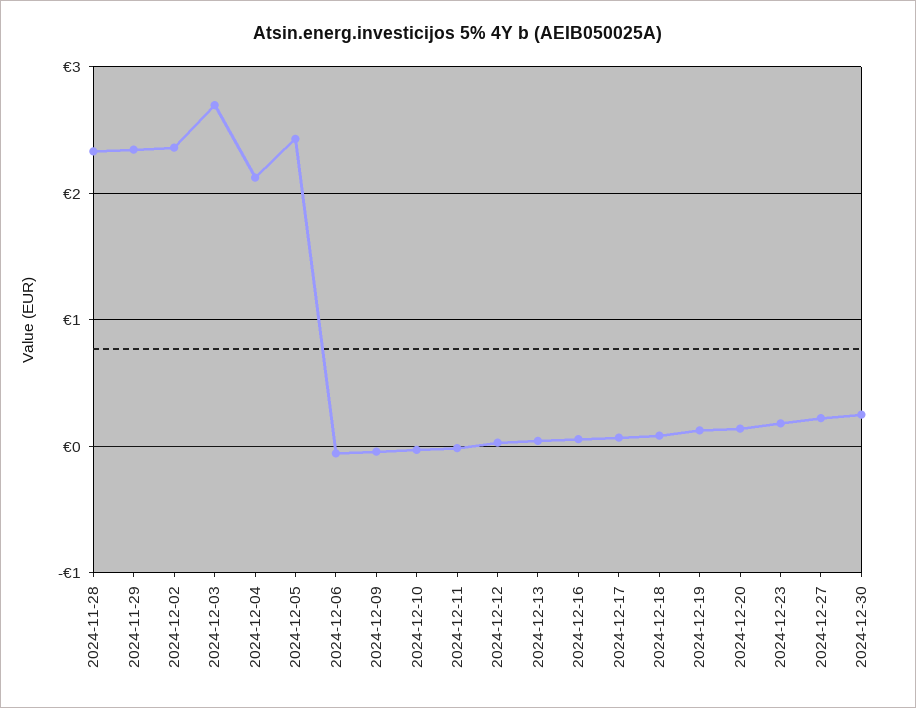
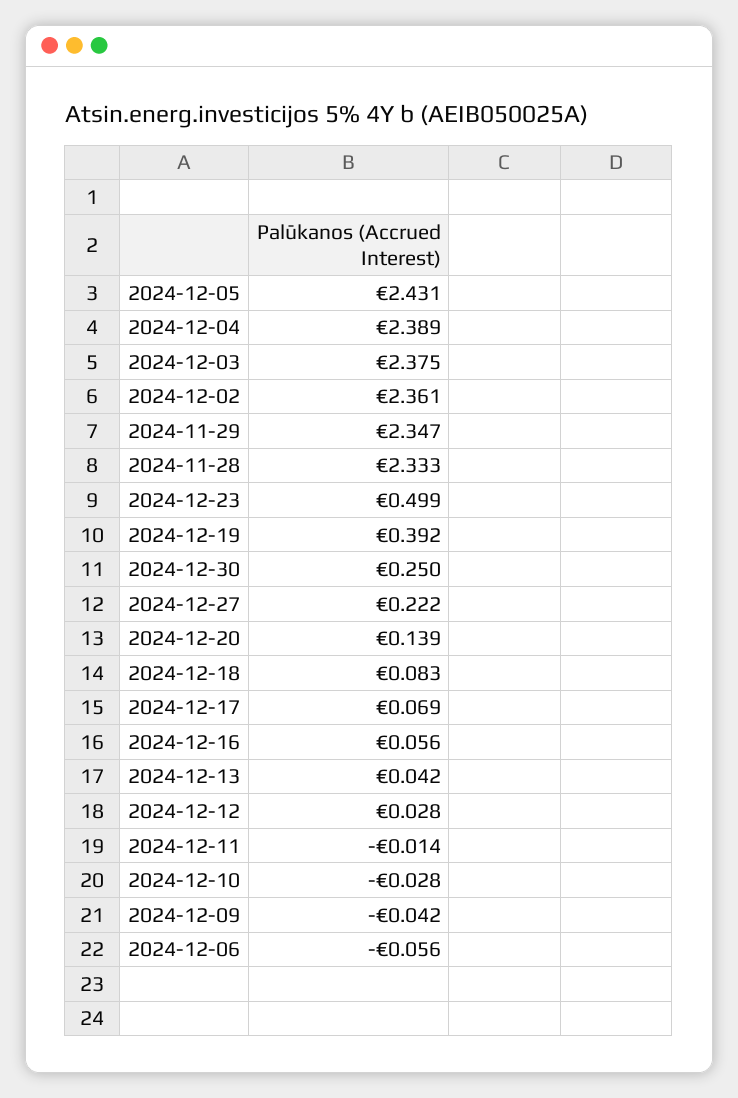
  {
    "2024-11-28": 2.333,
    "2024-11-29": 2.347,
    "2024-12-02": 2.361,
-   "2024-12-03": 2.7,
+   "2024-12-03": 2.375,
-   "2024-12-04": 2.1,
+   "2024-12-04": 2.389,
    "2024-12-05": 2.431,
    "2024-12-06": -0.056,
    "2024-12-09": -0.042,
    "2024-12-10": -0.028,
    "2024-12-11": -0.014,
    "2024-12-12": 0.028,
    "2024-12-13": 0.042,
    "2024-12-16": 0.056,
    "2024-12-17": 0.069,
    "2024-12-18": 0.083,
-   "2024-12-19": 0.1,
+   "2024-12-19": 0.392,
    "2024-12-20": 0.139,
-   "2024-12-23": 0.2,
+   "2024-12-23": 0.499,
    "2024-12-27": 0.222,
    "2024-12-30": 0.25
  }

